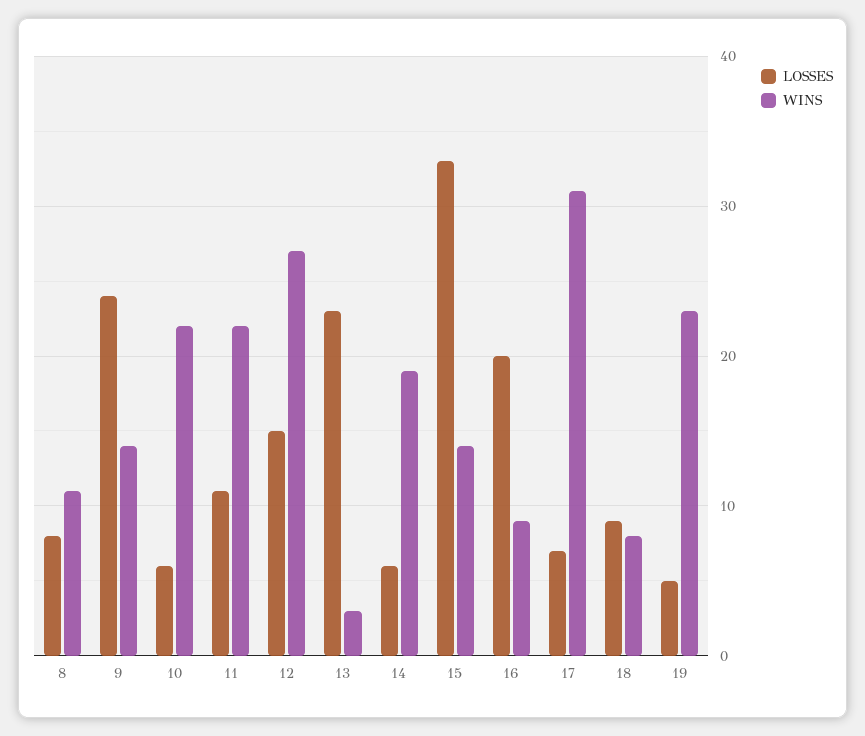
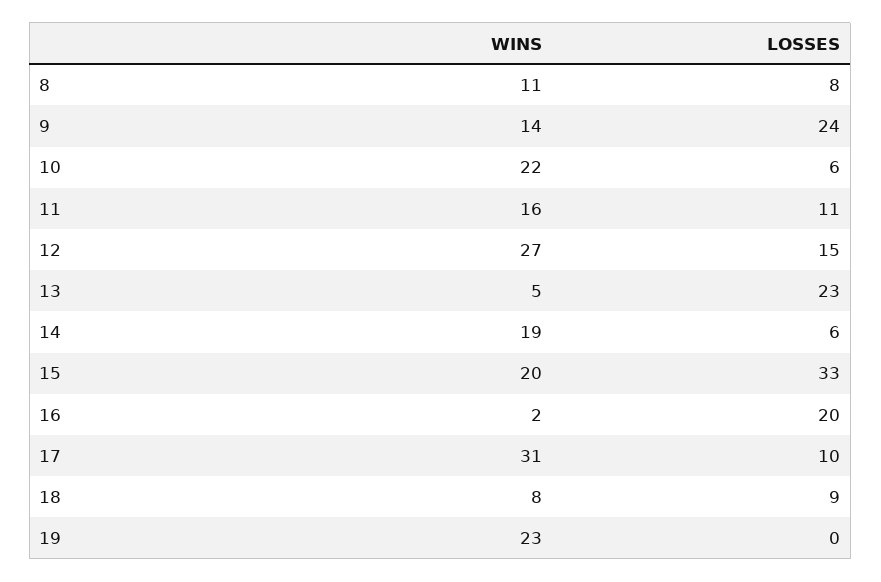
  {
    "LOSSES": {
      "8": 8,
      "9": 24,
      "10": 6,
      "11": 11,
      "12": 15,
      "13": 23,
      "14": 6,
      "15": 33,
      "16": 20,
-     "17": 7,
+     "17": 10,
      "18": 9,
-     "19": 5
+     "19": 0
    },
    "WINS": {
      "8": 11,
      "9": 14,
      "10": 22,
-     "11": 22,
+     "11": 16,
      "12": 27,
-     "13": 3,
+     "13": 5,
      "14": 19,
-     "15": 14,
+     "15": 20,
-     "16": 9,
+     "16": 2,
      "17": 31,
      "18": 8,
      "19": 23
    }
  }

